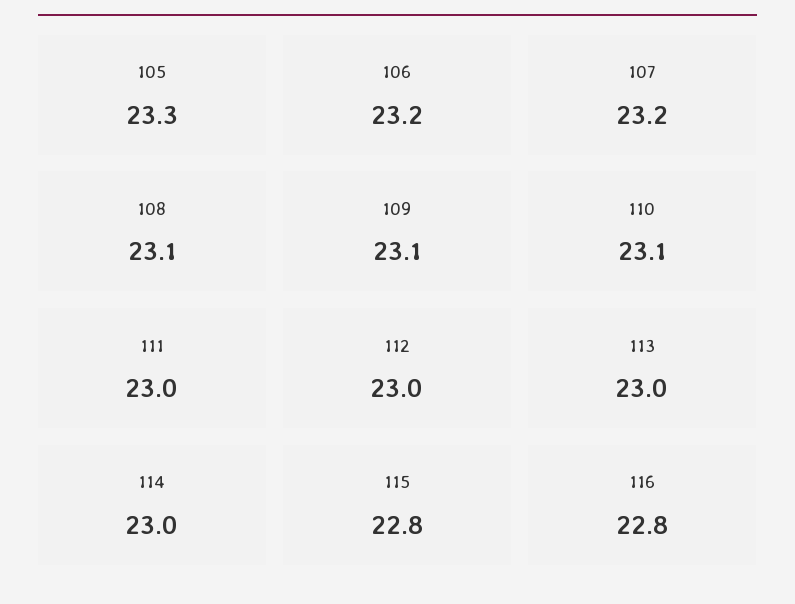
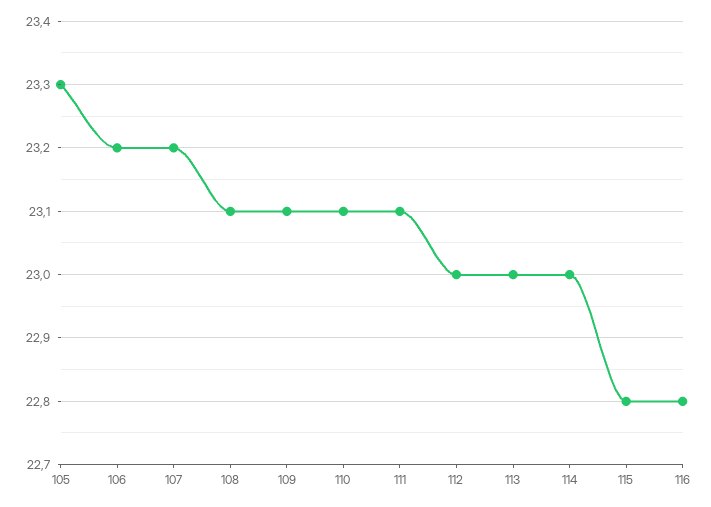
  {
    "105": 23.3,
    "106": 23.2,
    "107": 23.2,
    "108": 23.1,
    "109": 23.1,
    "110": 23.1,
-   "111": 23,
+   "111": 23.1,
    "112": 23,
    "113": 23,
    "114": 23,
    "115": 22.8,
    "116": 22.8
  }

